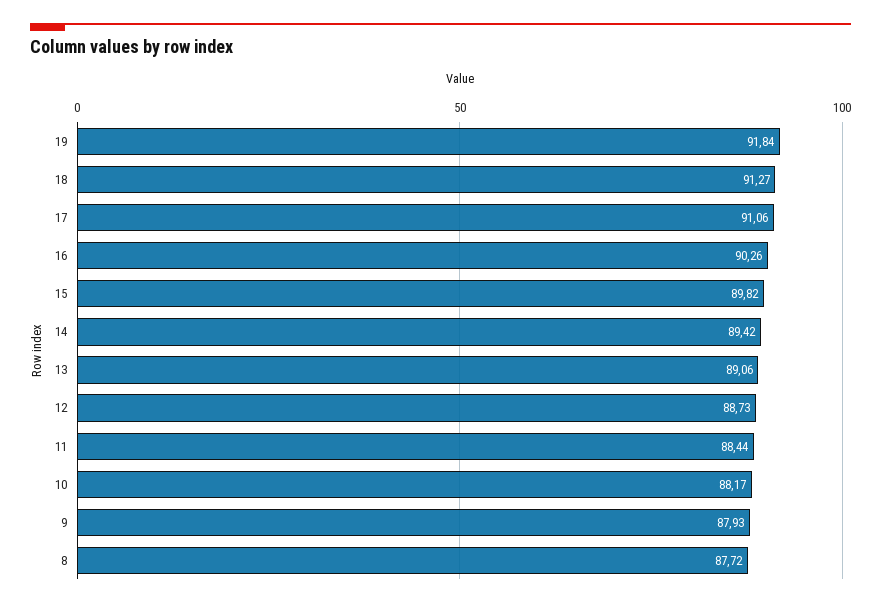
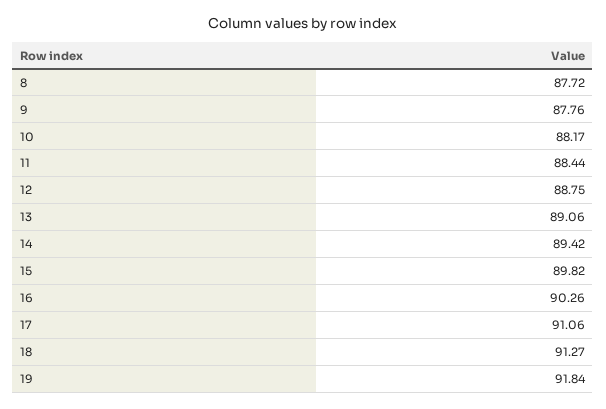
  {
    "19": 91.84,
    "18": 91.27,
    "17": 91.06,
    "16": 90.26,
    "15": 89.82,
    "14": 89.42,
    "13": 89.06,
-   "12": 88.73,
+   "12": 88.75,
    "11": 88.44,
    "10": 88.17,
-   "9": 87.93,
+   "9": 87.76,
    "8": 87.72
  }

